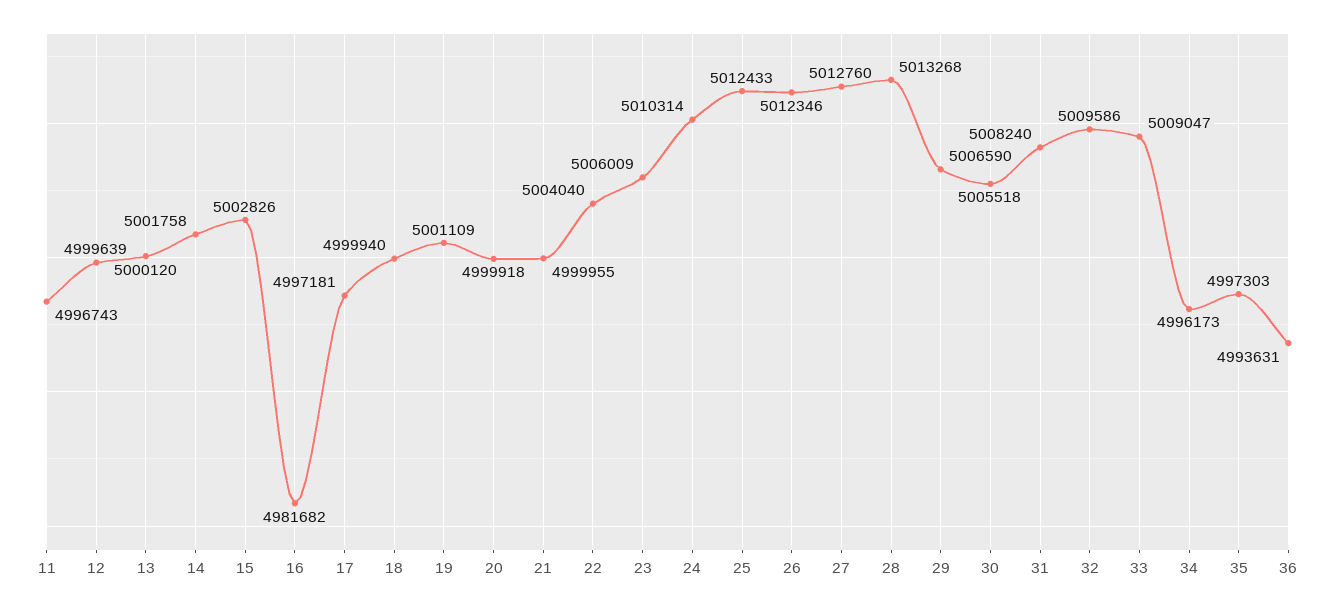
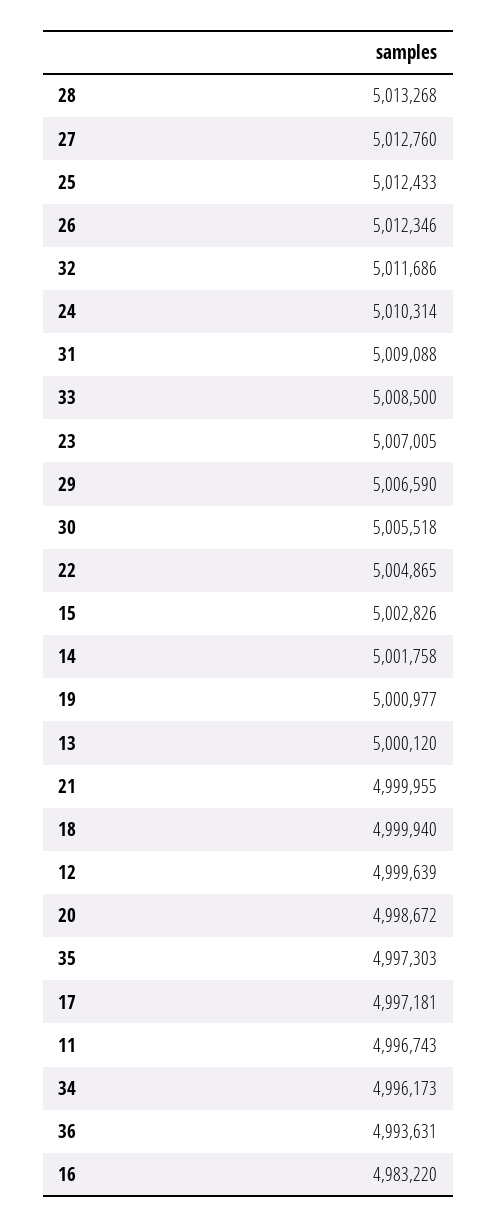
  {
    "11": 4996743,
    "12": 4999639,
    "13": 5000120,
    "14": 5001758,
    "15": 5002826,
-   "16": 4981682,
+   "16": 4983220,
    "17": 4997181,
    "18": 4999940,
-   "19": 5001109,
+   "19": 5000977,
-   "20": 4999918,
+   "20": 4998672,
    "21": 4999955,
-   "22": 5004040,
+   "22": 5004865,
-   "23": 5006009,
+   "23": 5007005,
    "24": 5010314,
    "25": 5012433,
    "26": 5012346,
    "27": 5012760,
    "28": 5013268,
    "29": 5006590,
    "30": 5005518,
-   "31": 5008240,
+   "31": 5009088,
-   "32": 5009586,
+   "32": 5011686,
-   "33": 5009047,
+   "33": 5008500,
    "34": 4996173,
    "35": 4997303,
    "36": 4993631
  }

